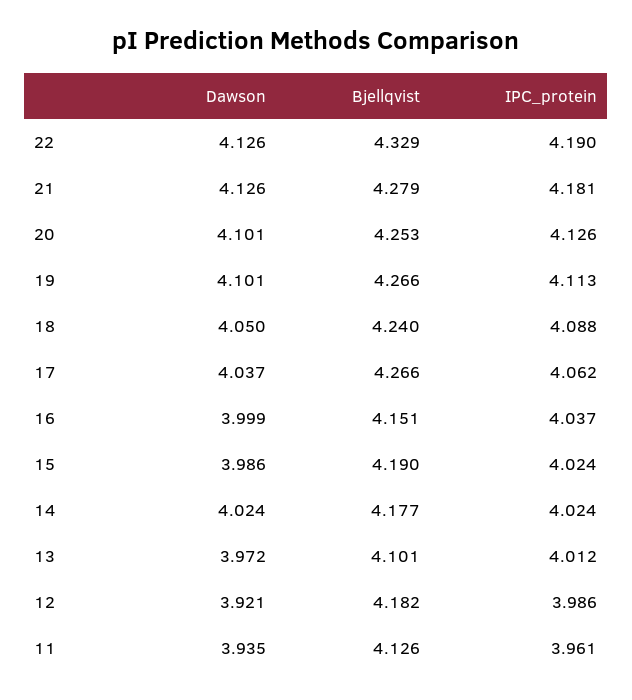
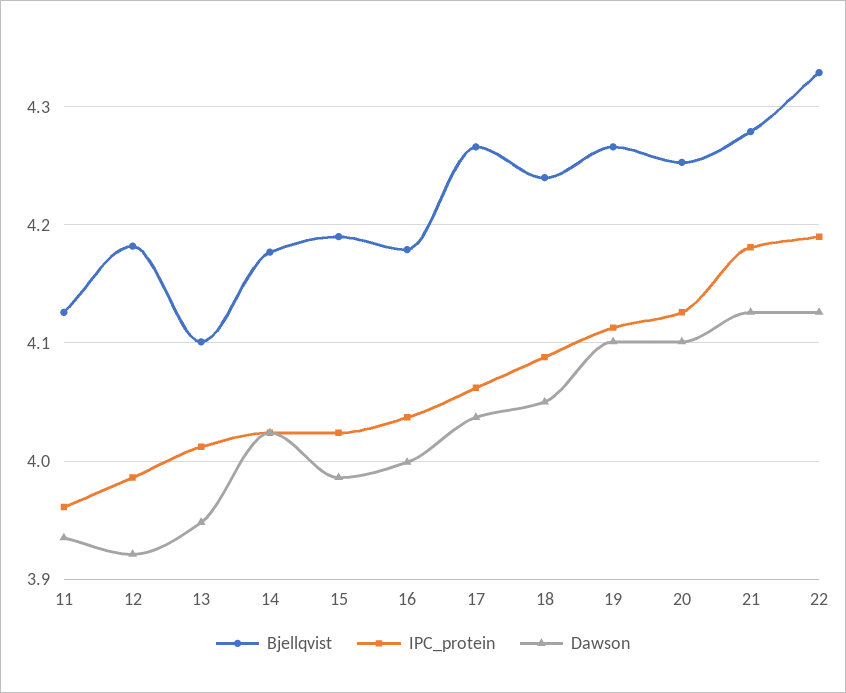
  {
    "Dawson": {
      "22": 4.126,
      "21": 4.126,
      "20": 4.101,
      "19": 4.101,
      "18": 4.05,
      "17": 4.037,
      "16": 3.999,
      "15": 3.986,
      "14": 4.024,
-     "13": 3.972,
+     "13": 3.95,
      "12": 3.921,
      "11": 3.935
    },
    "Bjellqvist": {
      "22": 4.329,
      "21": 4.279,
      "20": 4.253,
      "19": 4.266,
      "18": 4.24,
      "17": 4.266,
-     "16": 4.151,
+     "16": 4.18,
      "15": 4.19,
      "14": 4.177,
      "13": 4.101,
      "12": 4.182,
      "11": 4.126
    },
    "IPC_protein": {
      "22": 4.19,
      "21": 4.181,
      "20": 4.126,
      "19": 4.113,
      "18": 4.088,
      "17": 4.062,
      "16": 4.037,
      "15": 4.024,
      "14": 4.024,
      "13": 4.012,
      "12": 3.986,
      "11": 3.961
    }
  }

